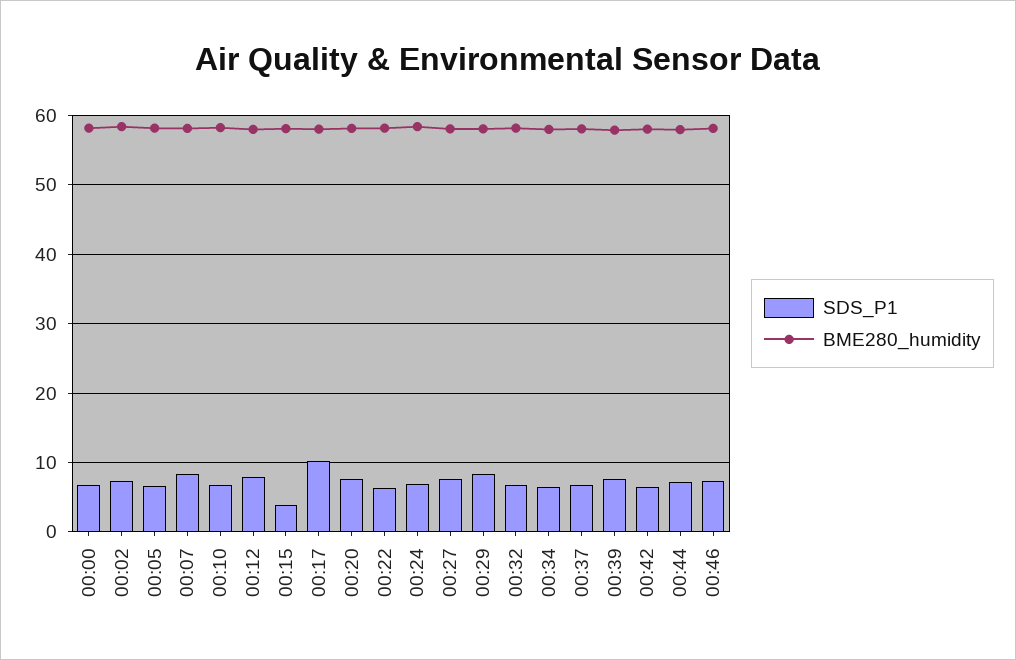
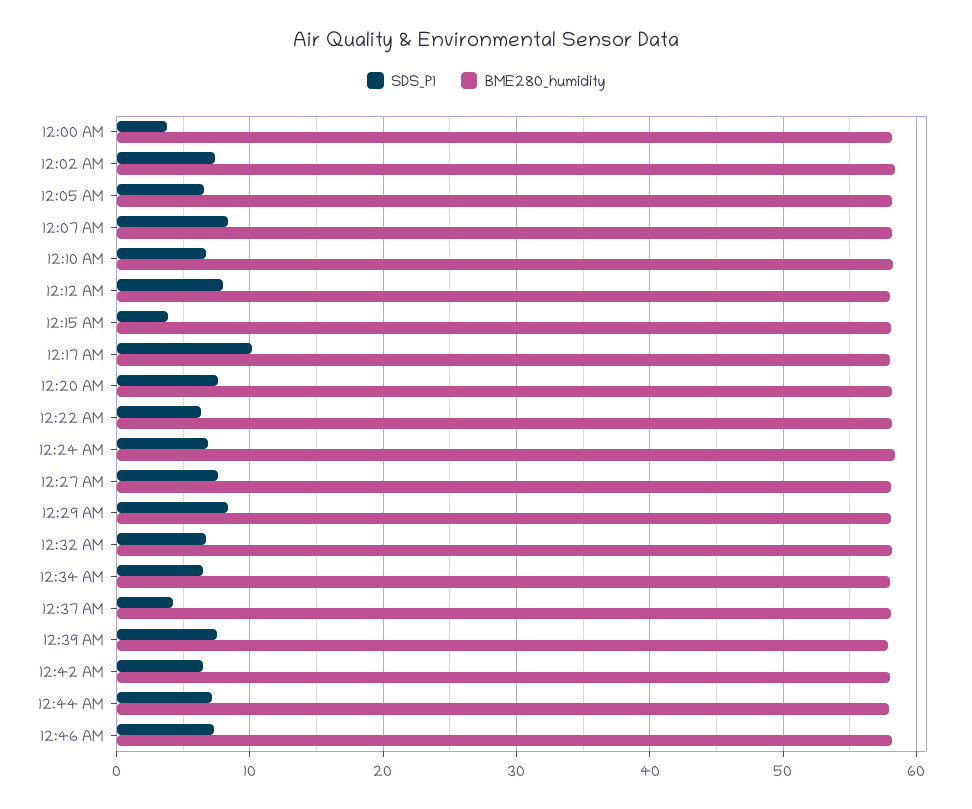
  {
    "SDS_P1": {
-     "00:00": 7,
+     "00:00": 4,
      "00:02": 7,
      "00:05": 7,
      "00:07": 8,
      "00:10": 7,
      "00:12": 8,
      "00:15": 4,
      "00:17": 10,
      "00:20": 8,
      "00:22": 6,
      "00:24": 7,
      "00:27": 8,
      "00:29": 8,
      "00:32": 7,
      "00:34": 6,
-     "00:37": 7,
+     "00:37": 4,
      "00:39": 8,
      "00:42": 7,
      "00:44": 7,
      "00:46": 7
    },
    "BME280_humidity": {
      "00:00": 58,
      "00:02": 58,
      "00:05": 58,
      "00:07": 58,
      "00:10": 58,
      "00:12": 58,
      "00:15": 58,
      "00:17": 58,
      "00:20": 58,
      "00:22": 58,
      "00:24": 58,
      "00:27": 58,
      "00:29": 58,
      "00:32": 58,
      "00:34": 58,
      "00:37": 58,
      "00:39": 58,
      "00:42": 58,
      "00:44": 58,
      "00:46": 58
    }
  }

